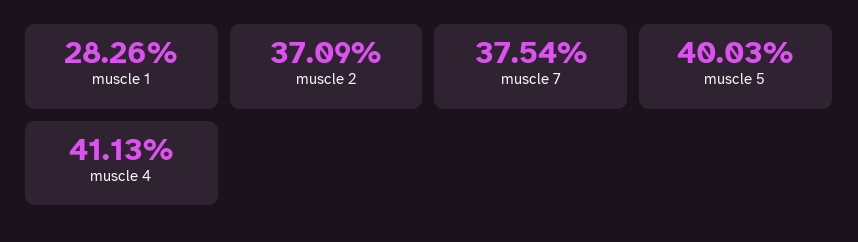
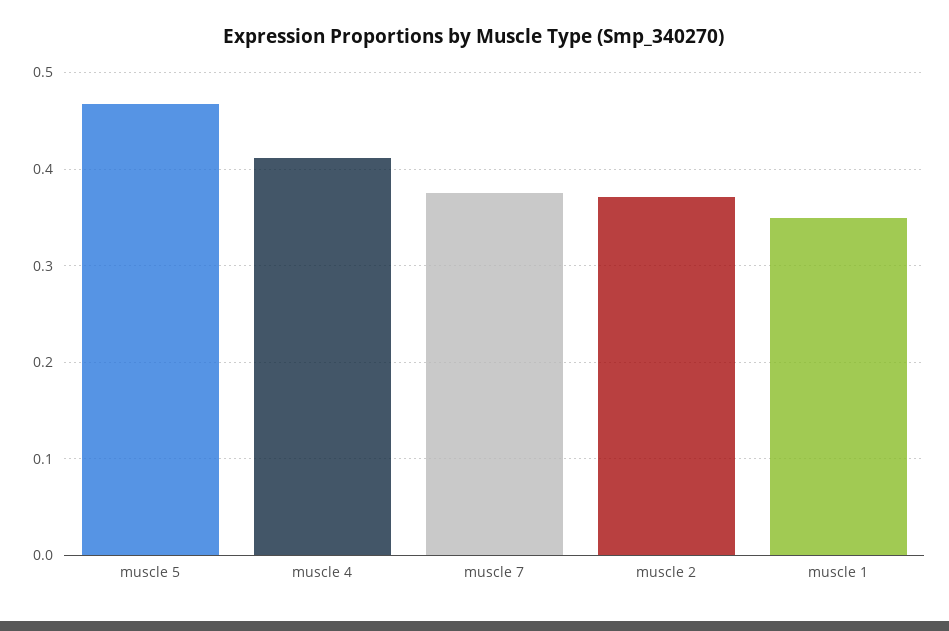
  {
-   "muscle 1": 0.2826,
+   "muscle 1": 0.35,
    "muscle 2": 0.3709,
    "muscle 7": 0.3754,
-   "muscle 5": 0.4003,
+   "muscle 5": 0.47,
    "muscle 4": 0.4113
  }

